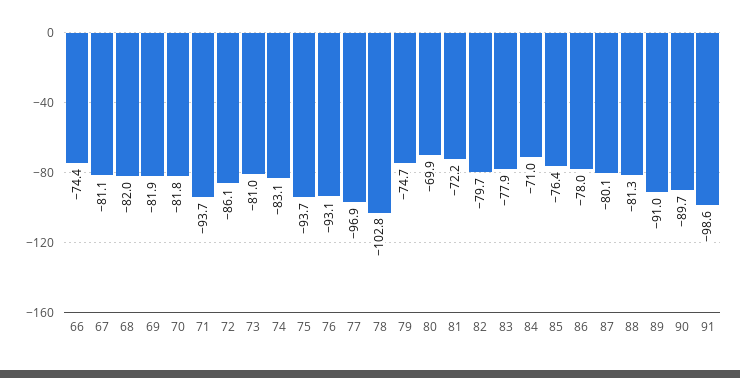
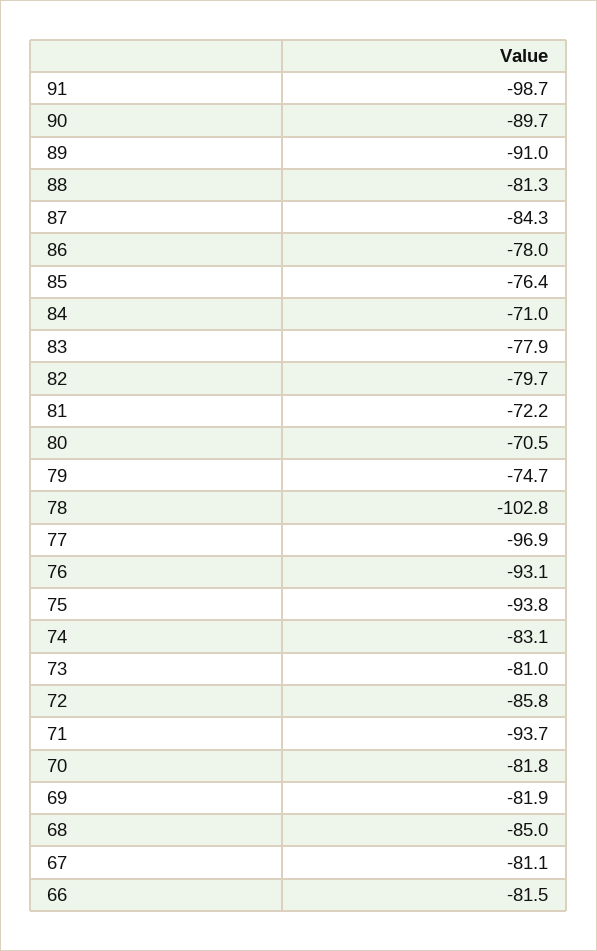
  {
-   "66": -74.4,
+   "66": -81.5,
    "67": -81.1,
-   "68": -82,
+   "68": -85,
    "69": -81.9,
    "70": -81.8,
    "71": -93.7,
-   "72": -86.1,
+   "72": -85.8,
    "73": -81,
    "74": -83.1,
-   "75": -93.7,
+   "75": -93.8,
    "76": -93.1,
    "77": -96.9,
    "78": -102.8,
    "79": -74.7,
-   "80": -69.9,
+   "80": -70.5,
    "81": -72.2,
    "82": -79.7,
    "83": -77.9,
    "84": -71,
    "85": -76.4,
    "86": -78,
-   "87": -80.1,
+   "87": -84.3,
    "88": -81.3,
    "89": -91,
    "90": -89.7,
-   "91": -98.6
+   "91": -98.7
  }

